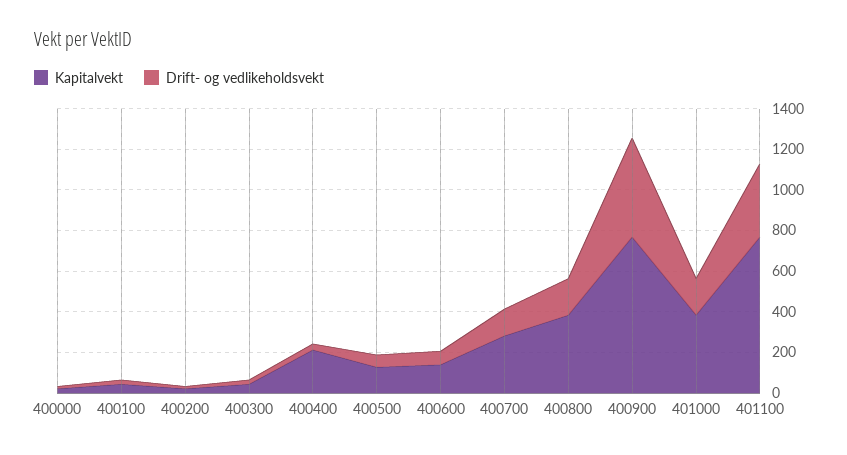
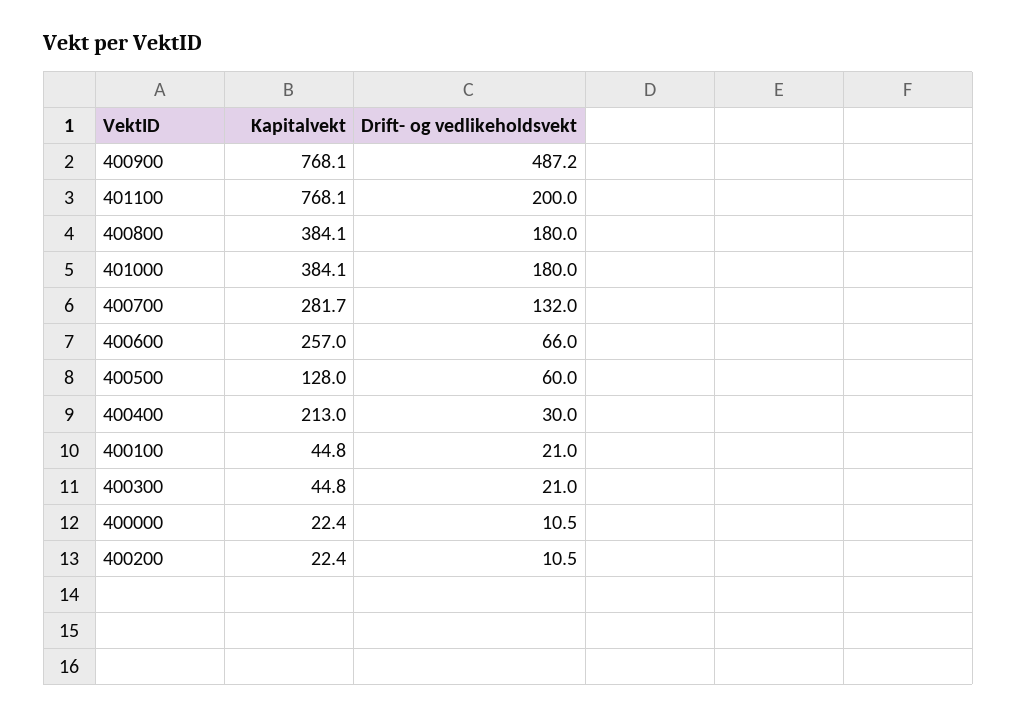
  {
    "Kapitalvekt": {
      "400000": 22.4,
      "400100": 44.8,
      "400200": 22.4,
      "400300": 44.8,
      "400400": 213,
      "400500": 128,
-     "400600": 150,
+     "400600": 257,
      "400700": 281.7,
      "400800": 384.1,
      "400900": 768.1,
      "401000": 384.1,
      "401100": 768.1
    },
    "Drift- og vedlikeholdsvekt": {
      "400000": 10.5,
      "400100": 21,
      "400200": 10.5,
      "400300": 21,
      "400400": 30,
      "400500": 60,
      "400600": 66,
      "400700": 132,
      "400800": 180,
      "400900": 487.2,
      "401000": 180,
-     "401100": 350
+     "401100": 200
    }
  }

